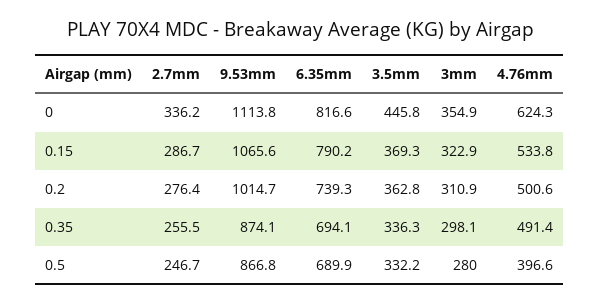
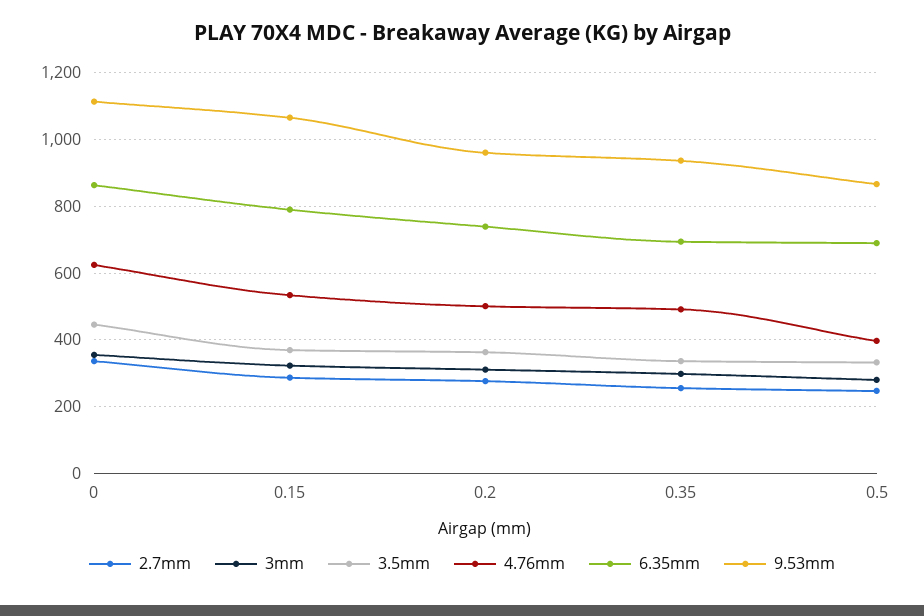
  {
    "2.7mm": {
      "0": 336.2,
      "0.15": 286.7,
      "0.2": 276.4,
      "0.35": 255.5,
      "0.5": 246.7
    },
    "9.53mm": {
      "0": 1113.8,
      "0.15": 1065.6,
-     "0.2": 1014.7,
+     "0.2": 960,
-     "0.35": 874.1,
+     "0.35": 940,
      "0.5": 866.8
    },
    "6.35mm": {
-     "0": 816.6,
+     "0": 860,
      "0.15": 790.2,
      "0.2": 739.3,
      "0.35": 694.1,
      "0.5": 689.9
    },
    "3.5mm": {
      "0": 445.8,
      "0.15": 369.3,
      "0.2": 362.8,
      "0.35": 336.3,
      "0.5": 332.2
    },
    "3mm": {
      "0": 354.9,
      "0.15": 322.9,
      "0.2": 310.9,
      "0.35": 298.1,
      "0.5": 280
    },
    "4.76mm": {
      "0": 624.3,
      "0.15": 533.8,
      "0.2": 500.6,
      "0.35": 491.4,
      "0.5": 396.6
    }
  }

